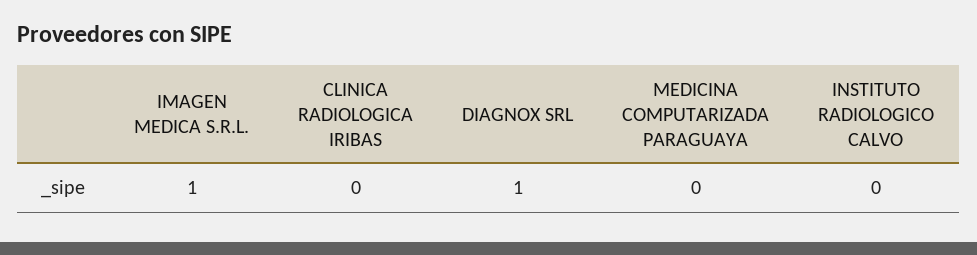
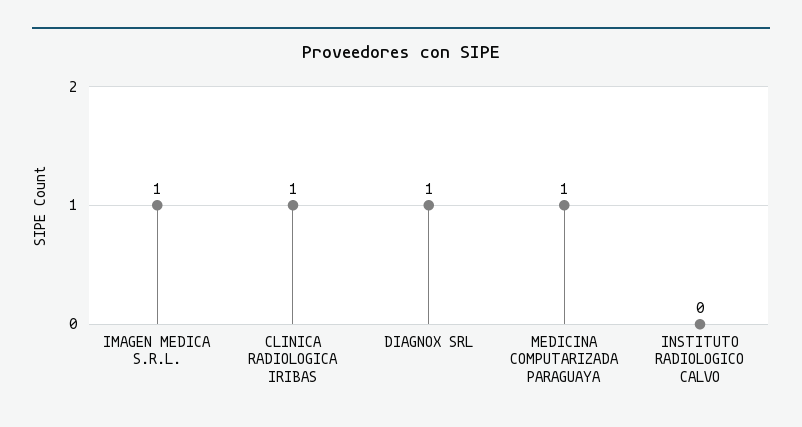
  {
    "IMAGEN MEDICA S.R.L.": 1,
-   "CLINICA RADIOLOGICA IRIBAS": 0,
+   "CLINICA RADIOLOGICA IRIBAS": 1,
    "DIAGNOX SRL": 1,
-   "MEDICINA COMPUTARIZADA PARAGUAYA": 0,
+   "MEDICINA COMPUTARIZADA PARAGUAYA": 1,
    "INSTITUTO RADIOLOGICO CALVO": 0
  }

